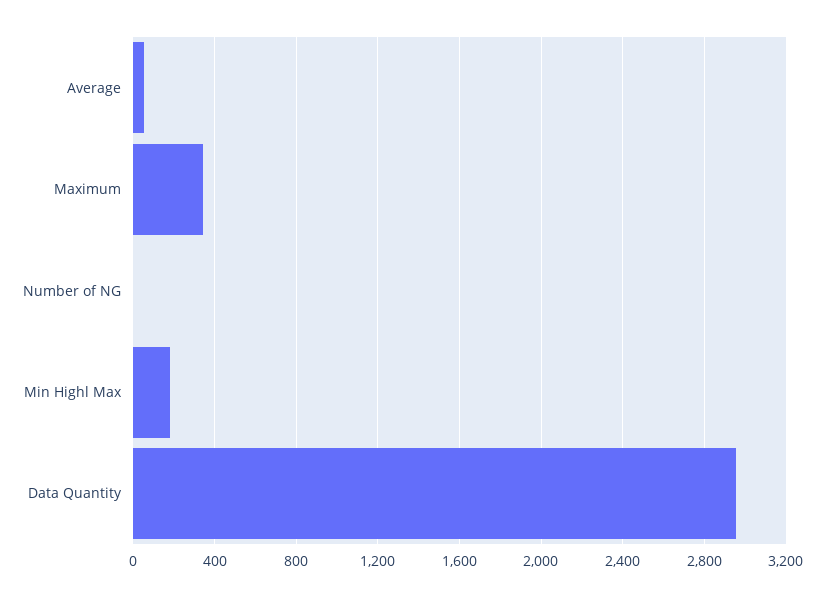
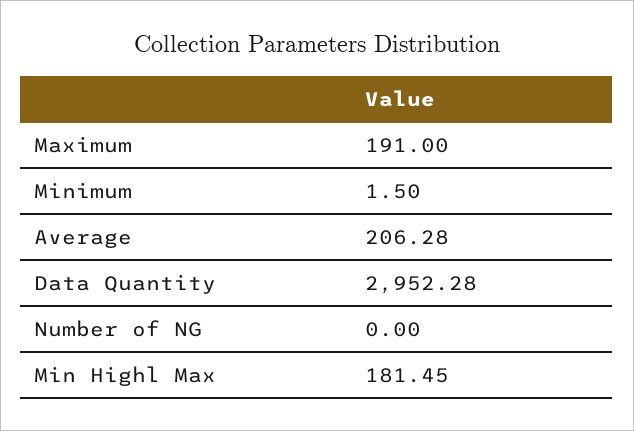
  {
-   "Average": 50,
+   "Average": 206.28,
-   "Maximum": 350,
+   "Maximum": 191,
    "Number of NG": 0,
    "Min Highl Max": 181.45,
-   "Data Quantity": 2952.28
+   "Data Quantity": 2952.28,
+   "Minimum": 1.5
  }

